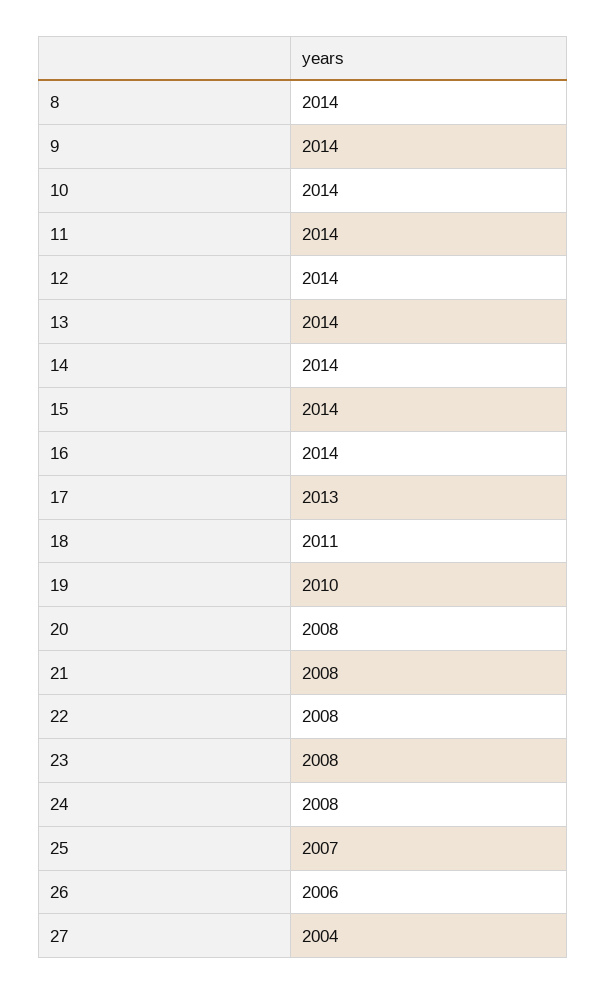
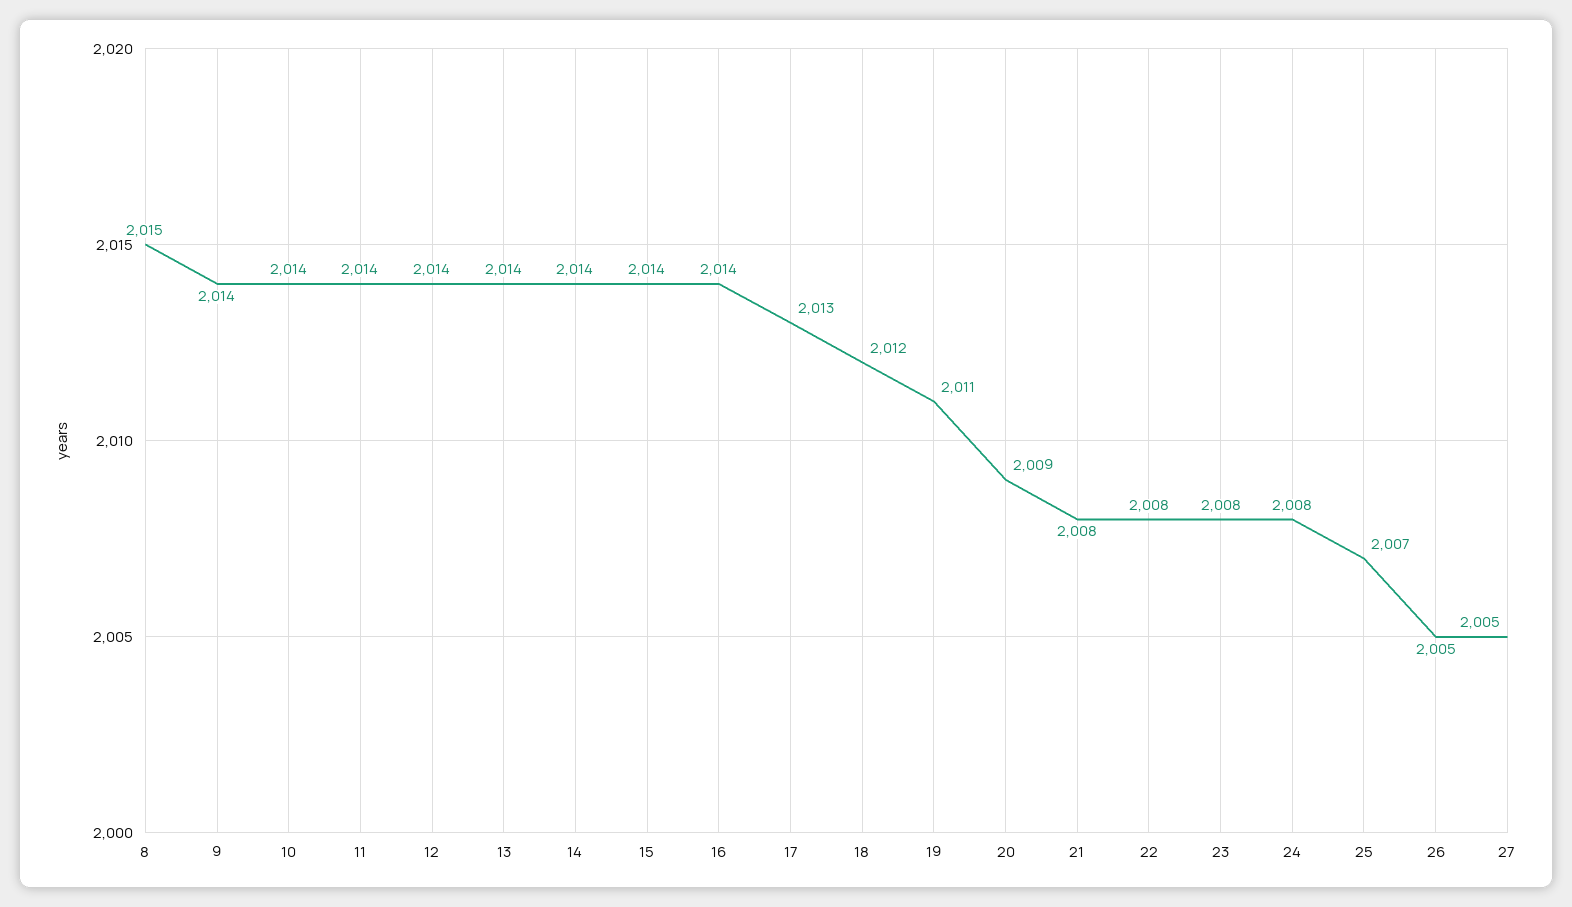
  {
-   "8": 2014,
+   "8": 2015,
    "9": 2014,
    "10": 2014,
    "11": 2014,
    "12": 2014,
    "13": 2014,
    "14": 2014,
    "15": 2014,
    "16": 2014,
    "17": 2013,
-   "18": 2011,
+   "18": 2012,
-   "19": 2010,
+   "19": 2011,
-   "20": 2008,
+   "20": 2009,
    "21": 2008,
    "22": 2008,
    "23": 2008,
    "24": 2008,
    "25": 2007,
-   "26": 2006,
+   "26": 2005,
-   "27": 2004
+   "27": 2005
  }

